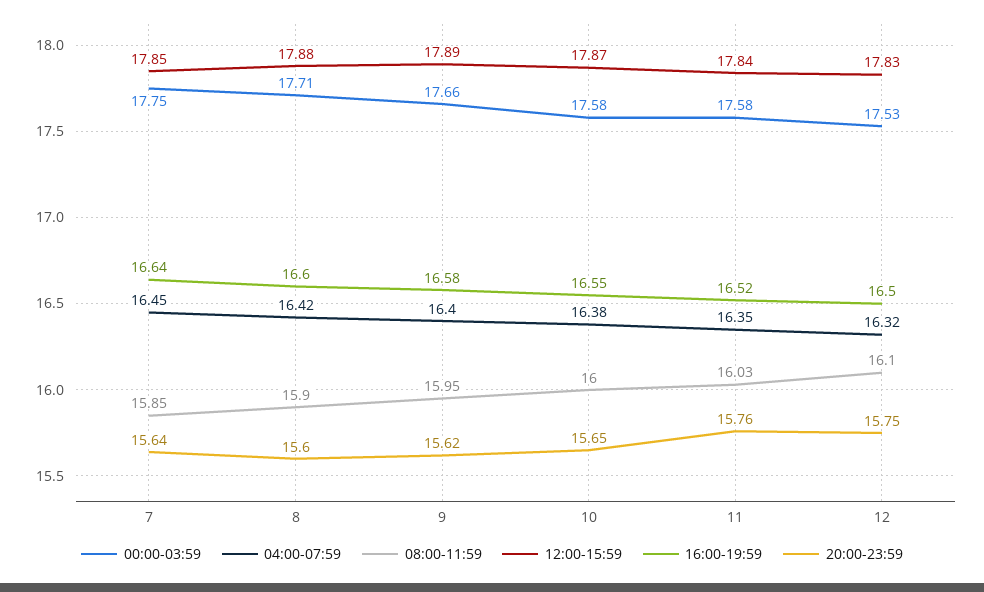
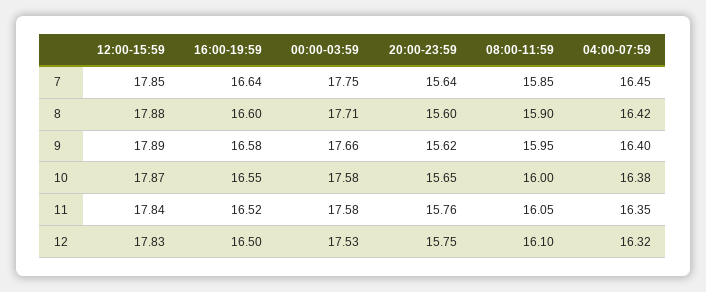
  {
    "00:00-03:59": {
      "7": 17.75,
      "8": 17.71,
      "9": 17.66,
      "10": 17.58,
      "11": 17.58,
      "12": 17.53
    },
    "04:00-07:59": {
      "7": 16.45,
      "8": 16.42,
      "9": 16.4,
      "10": 16.38,
      "11": 16.35,
      "12": 16.32
    },
    "08:00-11:59": {
      "7": 15.85,
      "8": 15.9,
      "9": 15.95,
      "10": 16,
-     "11": 16.03,
+     "11": 16.05,
      "12": 16.1
    },
    "12:00-15:59": {
      "7": 17.85,
      "8": 17.88,
      "9": 17.89,
      "10": 17.87,
      "11": 17.84,
      "12": 17.83
    },
    "16:00-19:59": {
      "7": 16.64,
      "8": 16.6,
      "9": 16.58,
      "10": 16.55,
      "11": 16.52,
      "12": 16.5
    },
    "20:00-23:59": {
      "7": 15.64,
      "8": 15.6,
      "9": 15.62,
      "10": 15.65,
      "11": 15.76,
      "12": 15.75
    }
  }

